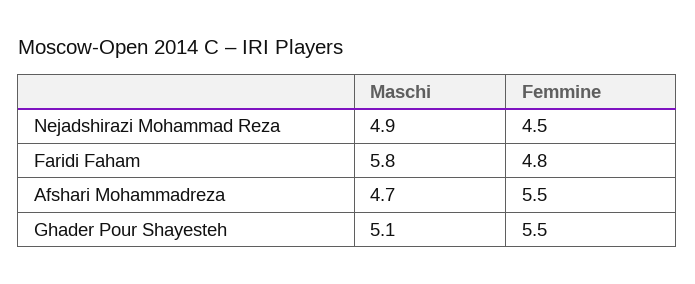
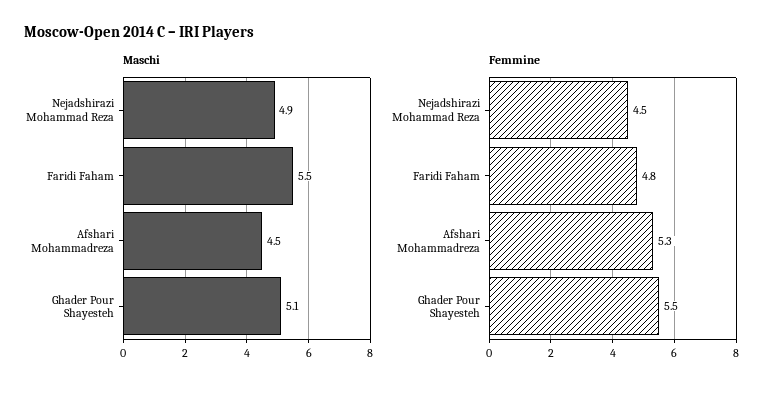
  {
    "Maschi": {
      "Nejadshirazi Mohammad Reza": 4.9,
-     "Faridi Faham": 5.8,
+     "Faridi Faham": 5.5,
-     "Afshari Mohammadreza": 4.7,
+     "Afshari Mohammadreza": 4.5,
      "Ghader Pour Shayesteh": 5.1
    },
    "Femmine": {
      "Nejadshirazi Mohammad Reza": 4.5,
      "Faridi Faham": 4.8,
-     "Afshari Mohammadreza": 5.5,
+     "Afshari Mohammadreza": 5.3,
      "Ghader Pour Shayesteh": 5.5
    }
  }

